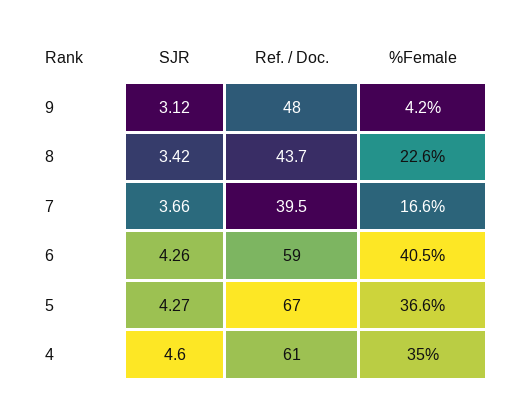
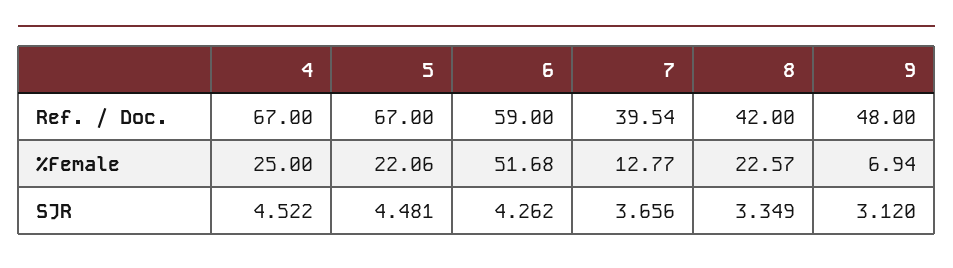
  {
    "SJR": {
      "9": 3.12,
-     "8": 3.42,
+     "8": 3.349,
      "7": 3.656,
      "6": 4.262,
-     "5": 4.27,
+     "5": 4.481,
-     "4": 4.6
+     "4": 4.522
    },
    "Ref. / Doc.": {
      "9": 48,
-     "8": 43.7,
+     "8": 42,
      "7": 39.54,
      "6": 59,
      "5": 67,
-     "4": 61
+     "4": 67
    },
    "%Female": {
-     "9": 4.2,
+     "9": 6.94,
      "8": 22.57,
-     "7": 16.6,
+     "7": 12.77,
-     "6": 40.5,
+     "6": 51.68,
-     "5": 36.6,
+     "5": 22.06,
-     "4": 35
+     "4": 25
    }
  }

